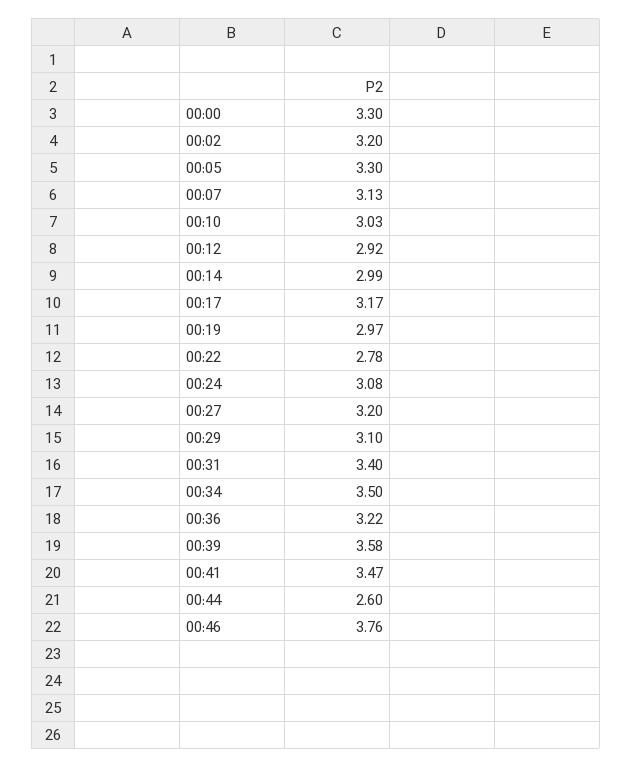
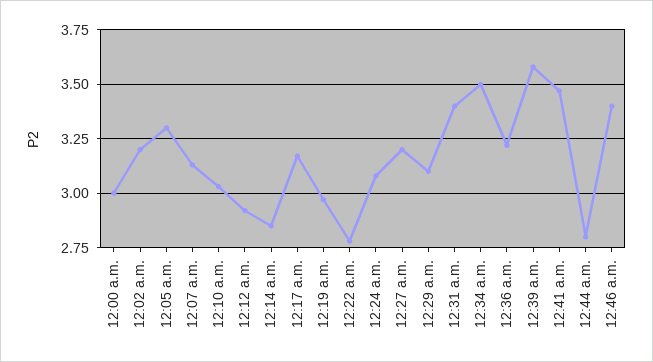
  {
-   "00:00": 3.3,
+   "00:00": 3,
    "00:02": 3.2,
    "00:05": 3.3,
    "00:07": 3.13,
    "00:10": 3.03,
    "00:12": 2.92,
-   "00:14": 2.99,
+   "00:14": 2.85,
    "00:17": 3.17,
    "00:19": 2.97,
    "00:22": 2.78,
    "00:24": 3.08,
    "00:27": 3.2,
    "00:29": 3.1,
    "00:31": 3.4,
    "00:34": 3.5,
    "00:36": 3.22,
    "00:39": 3.58,
    "00:41": 3.47,
-   "00:44": 2.6,
+   "00:44": 2.8,
-   "00:46": 3.76
+   "00:46": 3.4
  }

